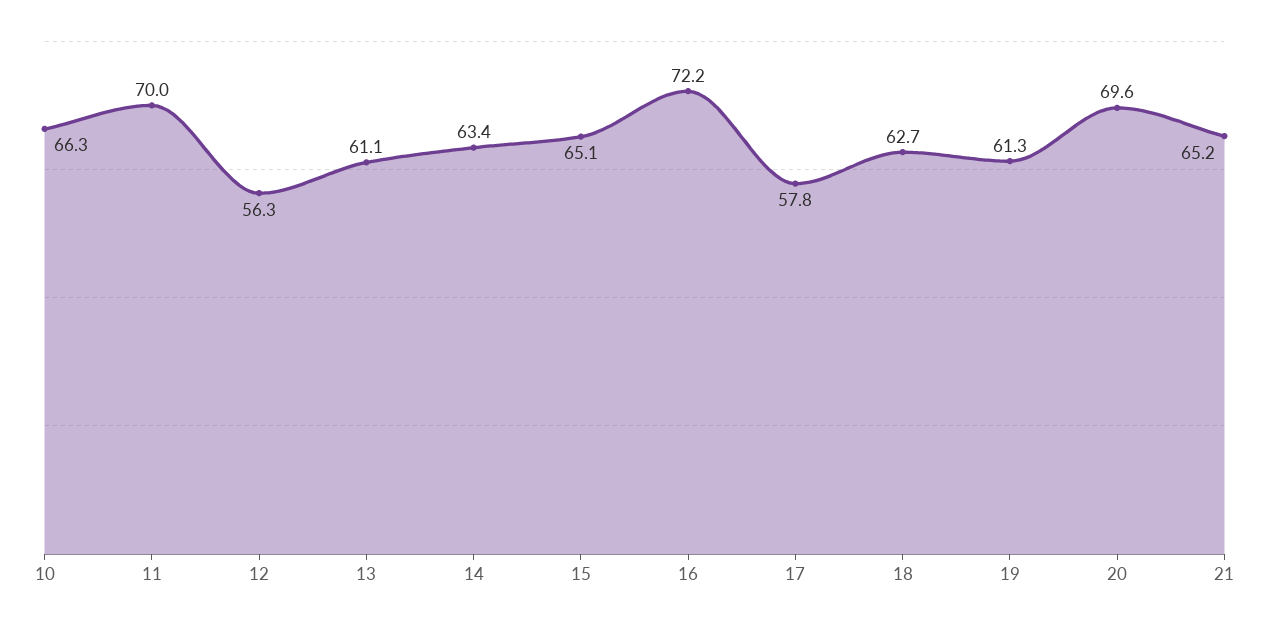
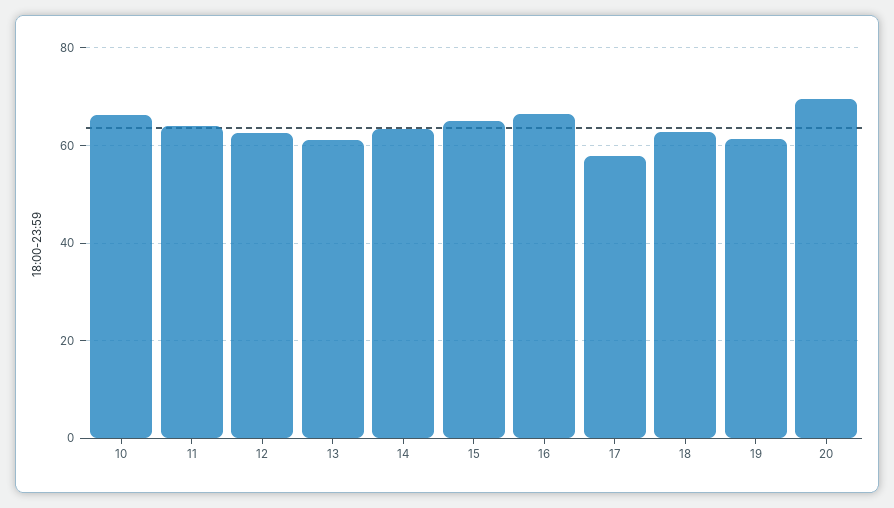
  {
    "10": 66.3,
-   "11": 70,
+   "11": 64,
-   "12": 56.3,
+   "12": 62,
    "13": 61.1,
    "14": 63.4,
    "15": 65.1,
-   "16": 72.2,
+   "16": 66,
    "17": 57.8,
    "18": 62.7,
    "19": 61.3,
-   "20": 69.6,
+   "20": 69.6
-   "21": 65.2
  }

